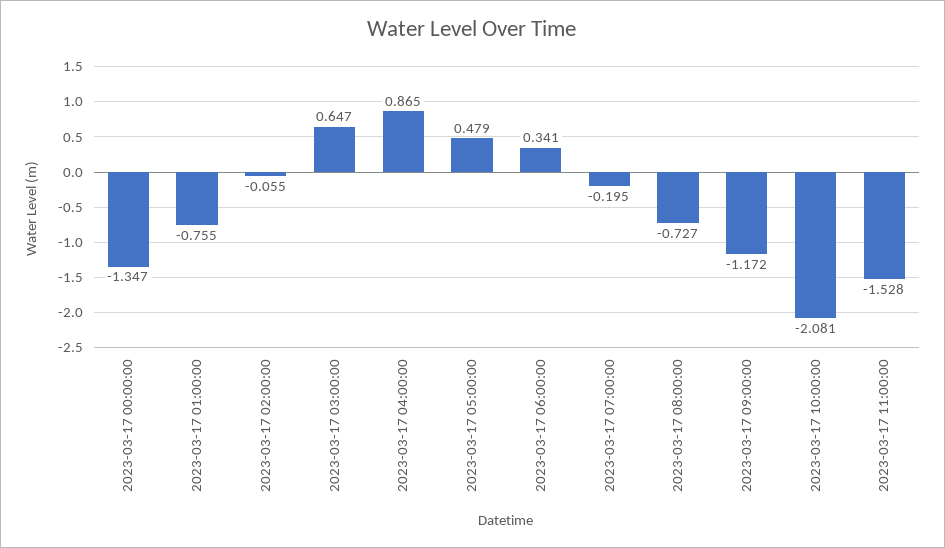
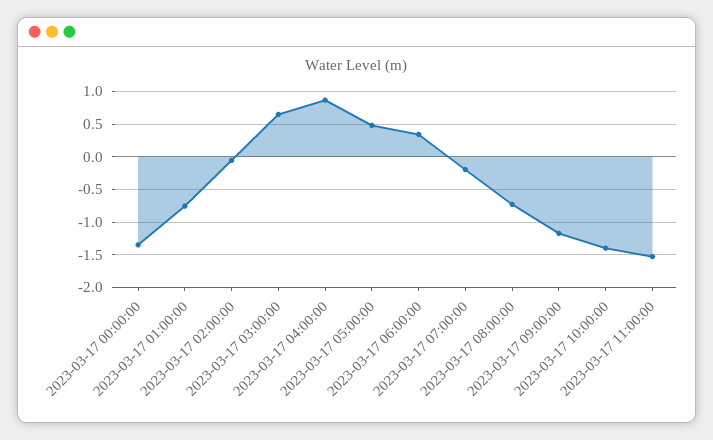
  {
    "2023-03-17 00:00:00": -1.347,
    "2023-03-17 01:00:00": -0.755,
    "2023-03-17 02:00:00": -0.055,
    "2023-03-17 03:00:00": 0.647,
    "2023-03-17 04:00:00": 0.865,
    "2023-03-17 05:00:00": 0.479,
    "2023-03-17 06:00:00": 0.341,
    "2023-03-17 07:00:00": -0.195,
    "2023-03-17 08:00:00": -0.727,
    "2023-03-17 09:00:00": -1.172,
-   "2023-03-17 10:00:00": -2.081,
+   "2023-03-17 10:00:00": -1.4,
    "2023-03-17 11:00:00": -1.528
  }

